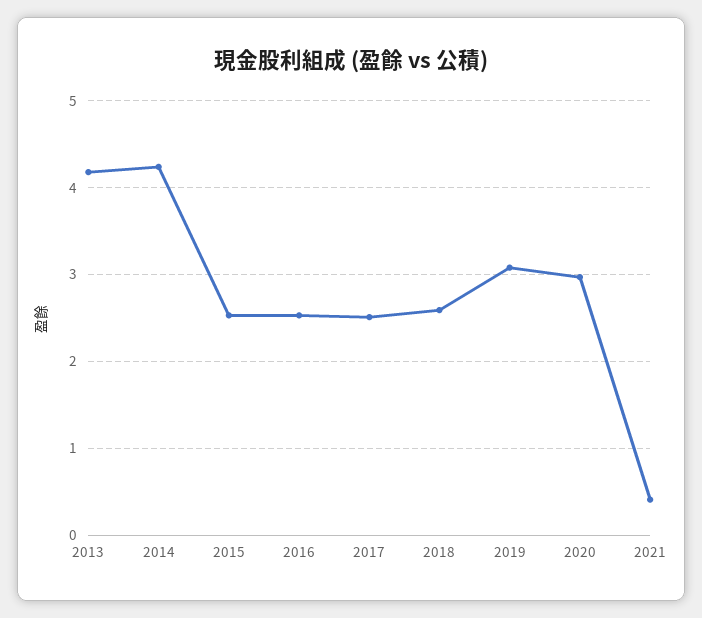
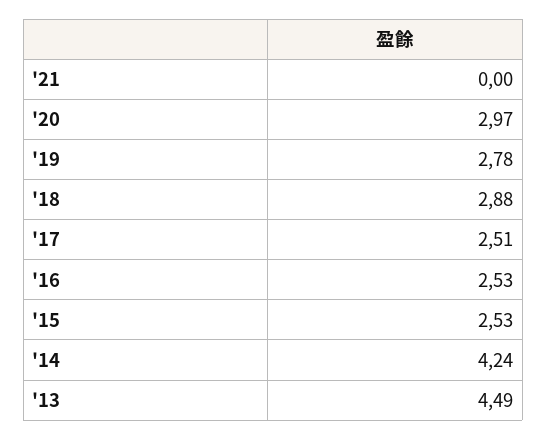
  {
-   "2013": 4.2,
+   "2013": 4.49,
    "2014": 4.24,
    "2015": 2.53,
    "2016": 2.53,
    "2017": 2.51,
-   "2018": 2.6,
+   "2018": 2.88,
-   "2019": 3.1,
+   "2019": 2.78,
    "2020": 2.97,
-   "2021": 0.4
+   "2021": 0
  }

